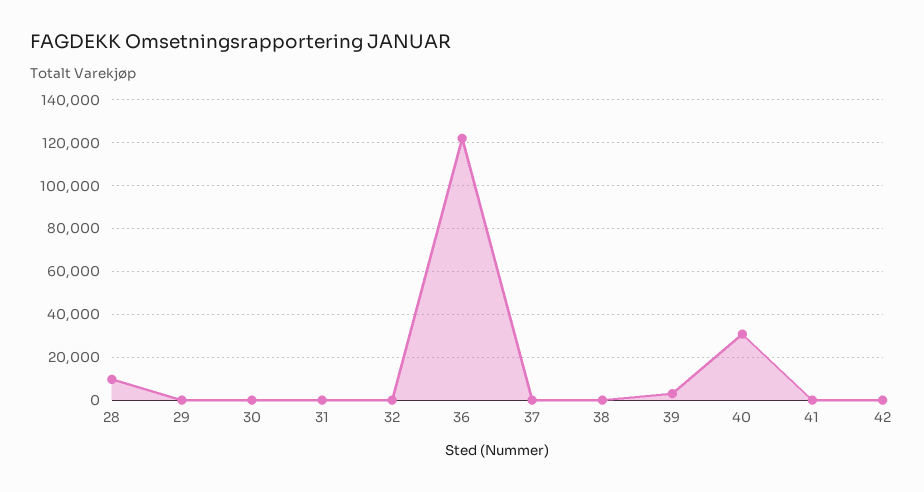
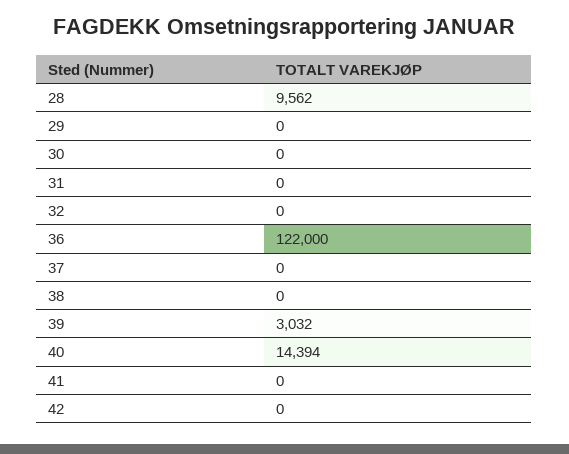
  {
    "28": 9562,
    "29": 0,
    "30": 0,
    "31": 0,
    "32": 0,
    "36": 122000,
    "37": 0,
    "38": 0,
    "39": 3032,
-   "40": 30000,
+   "40": 14394,
    "41": 0,
    "42": 0
  }

